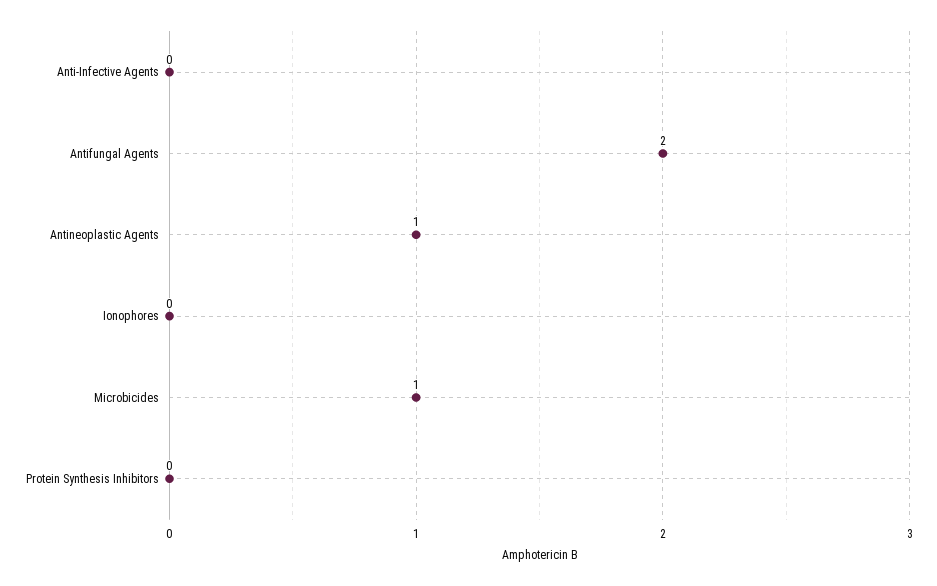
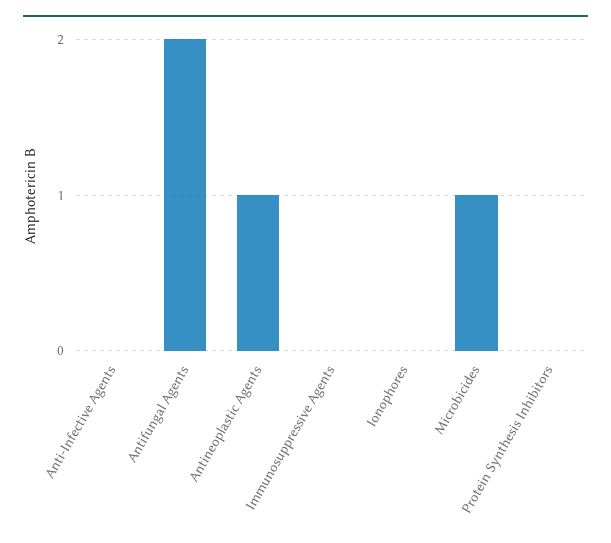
  {
    "Anti-Infective Agents": 0,
    "Antifungal Agents": 2,
    "Antineoplastic Agents": 1,
    "Ionophores": 0,
    "Microbicides": 1,
-   "Protein Synthesis Inhibitors": 0
+   "Protein Synthesis Inhibitors": 0,
+   "Immunosuppressive Agents": 0
  }

